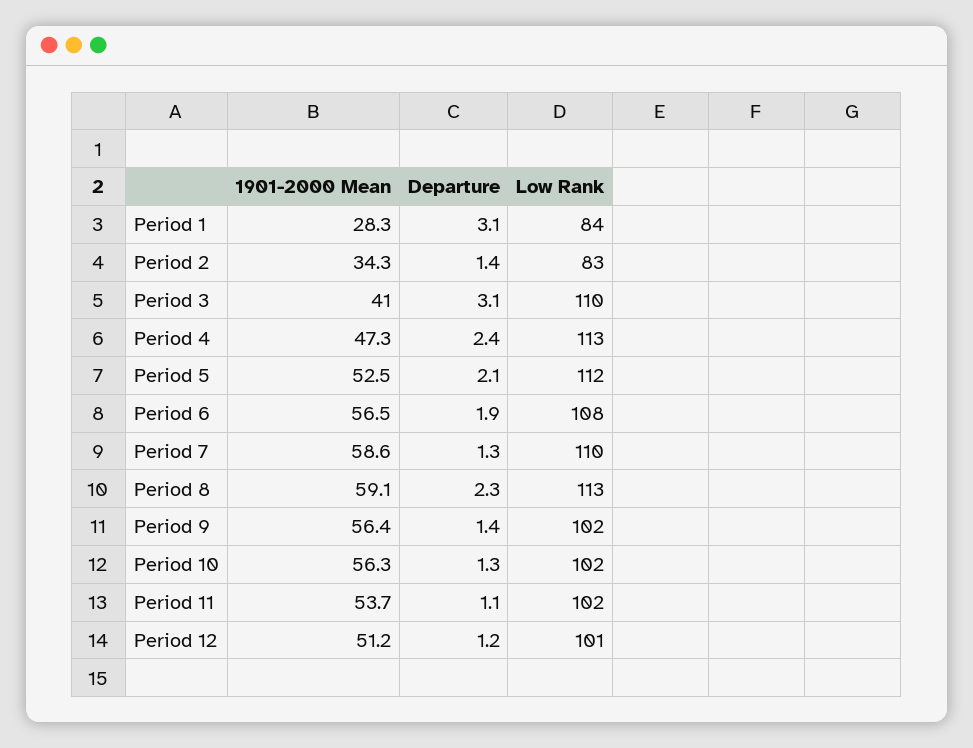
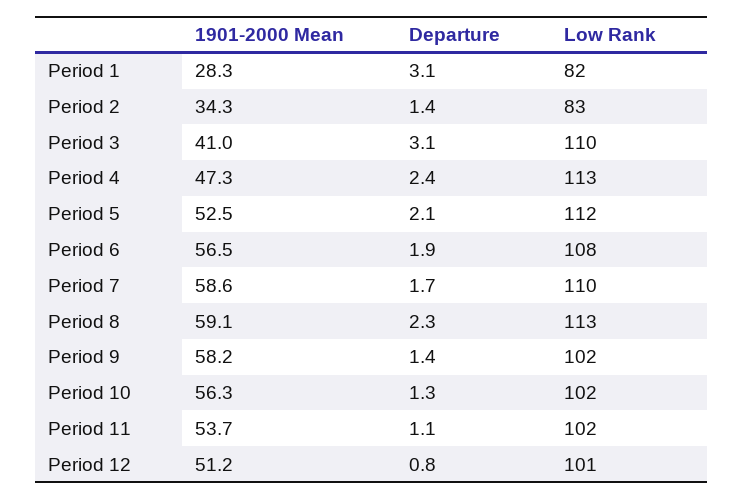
  {
    "1901-2000 Mean": {
      "Period 1": 28.3,
      "Period 2": 34.3,
      "Period 3": 41,
      "Period 4": 47.3,
      "Period 5": 52.5,
      "Period 6": 56.5,
      "Period 7": 58.6,
      "Period 8": 59.1,
-     "Period 9": 56.4,
+     "Period 9": 58.2,
      "Period 10": 56.3,
      "Period 11": 53.7,
      "Period 12": 51.2
    },
    "Departure": {
      "Period 1": 3.1,
      "Period 2": 1.4,
      "Period 3": 3.1,
      "Period 4": 2.4,
      "Period 5": 2.1,
      "Period 6": 1.9,
-     "Period 7": 1.3,
+     "Period 7": 1.7,
      "Period 8": 2.3,
      "Period 9": 1.4,
      "Period 10": 1.3,
      "Period 11": 1.1,
-     "Period 12": 1.2
+     "Period 12": 0.8
    },
    "Low Rank": {
-     "Period 1": 84,
+     "Period 1": 82,
      "Period 2": 83,
      "Period 3": 110,
      "Period 4": 113,
      "Period 5": 112,
      "Period 6": 108,
      "Period 7": 110,
      "Period 8": 113,
      "Period 9": 102,
      "Period 10": 102,
      "Period 11": 102,
      "Period 12": 101
    }
  }

